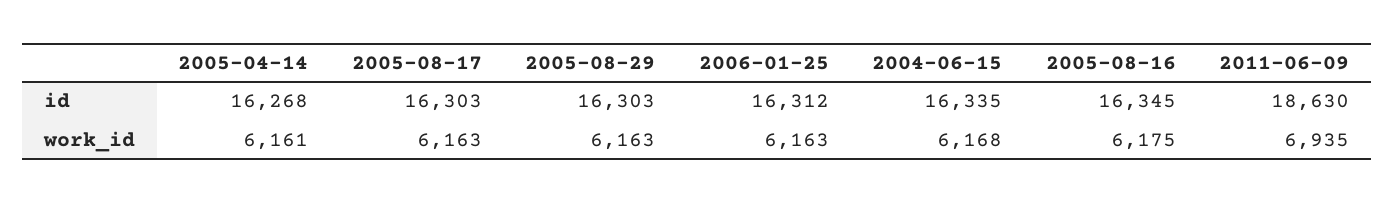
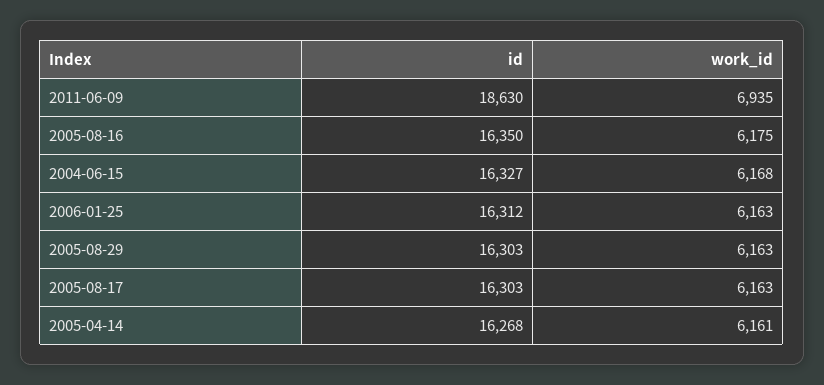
  {
    "2005-04-14": {
      "id": 16268,
      "work_id": 6161
    },
    "2005-08-17": {
      "id": 16303,
      "work_id": 6163
    },
    "2005-08-29": {
      "id": 16303,
      "work_id": 6163
    },
    "2006-01-25": {
      "id": 16312,
      "work_id": 6163
    },
    "2004-06-15": {
-     "id": 16335,
+     "id": 16327,
      "work_id": 6168
    },
    "2005-08-16": {
-     "id": 16345,
+     "id": 16350,
      "work_id": 6175
    },
    "2011-06-09": {
      "id": 18630,
      "work_id": 6935
    }
  }

